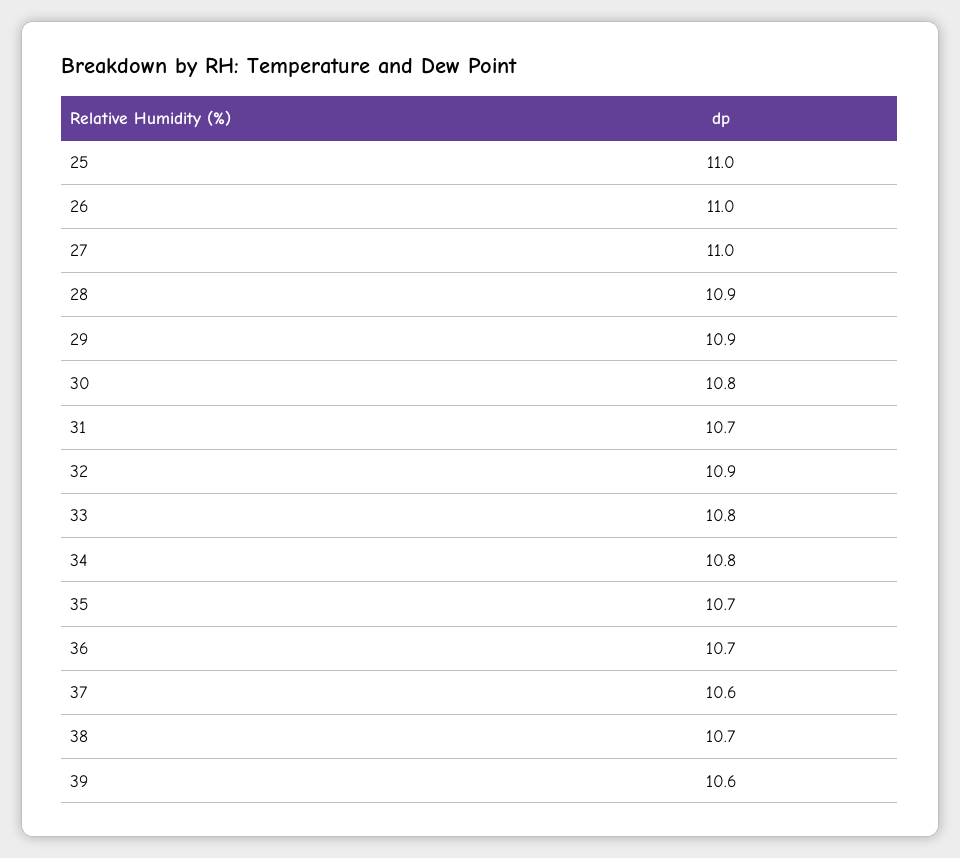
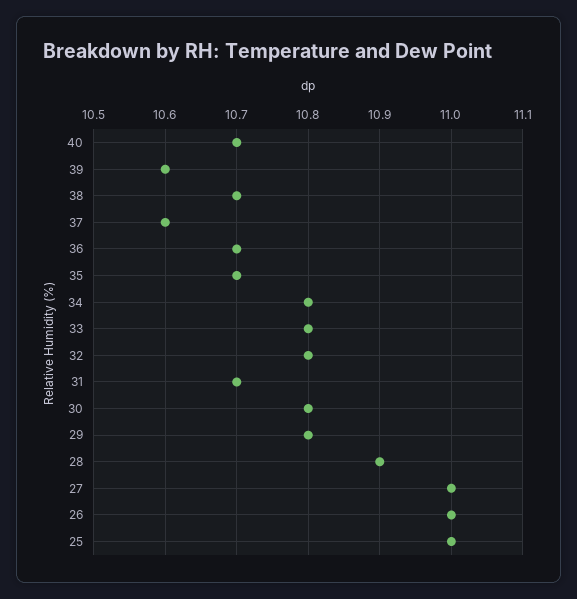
  {
    "25": 11,
    "26": 11,
    "27": 11,
    "28": 10.9,
-   "29": 10.9,
+   "29": 10.8,
    "30": 10.8,
    "31": 10.7,
-   "32": 10.9,
+   "32": 10.8,
    "33": 10.8,
    "34": 10.8,
    "35": 10.7,
    "36": 10.7,
    "37": 10.6,
    "38": 10.7,
-   "39": 10.6
+   "39": 10.6,
+   "40": 10.7
  }

